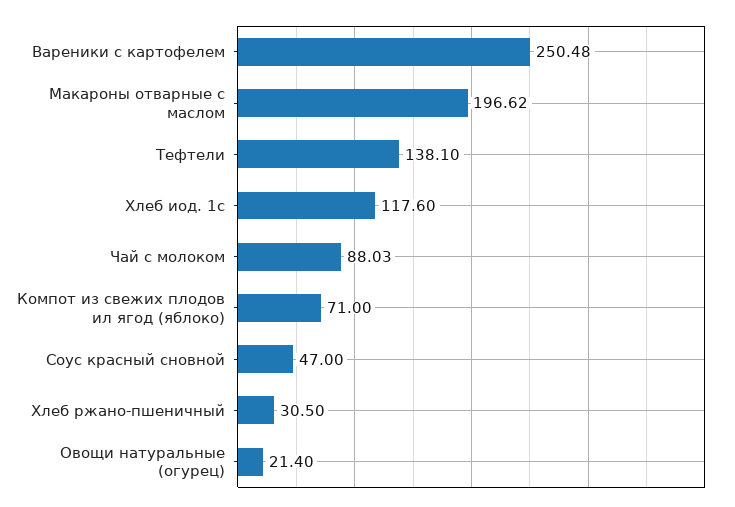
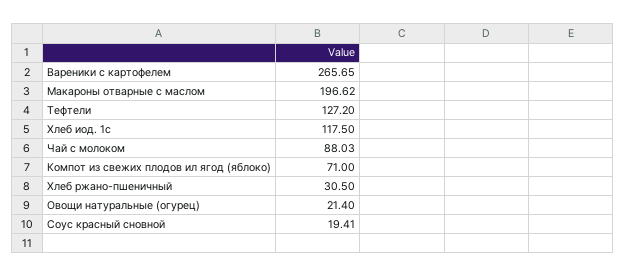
  {
-   "Вареники с картофелем": 250.48,
+   "Вареники с картофелем": 265.65,
    "Макароны отварные с маслом": 196.62,
-   "Тефтели": 138.1,
+   "Тефтели": 127.2,
-   "Хлеб иод. 1с": 117.6,
+   "Хлеб иод. 1с": 117.5,
    "Чай с молоком": 88.03,
    "Компот из свежих плодов ил ягод (яблоко)": 71,
-   "Соус красный сновной": 47,
+   "Соус красный сновной": 19.41,
    "Хлеб ржано-пшеничный": 30.5,
    "Овощи натуральные (огурец)": 21.4
  }

